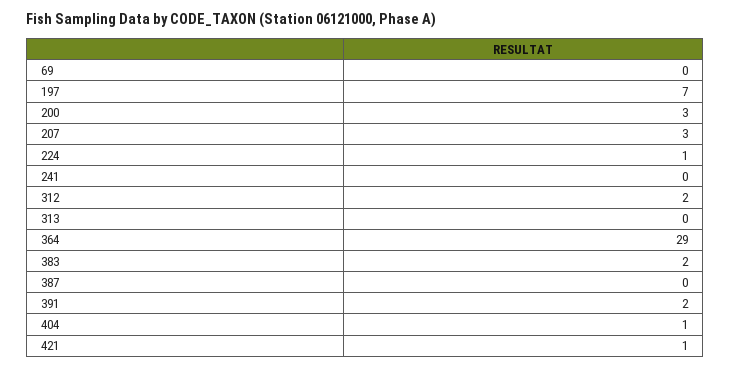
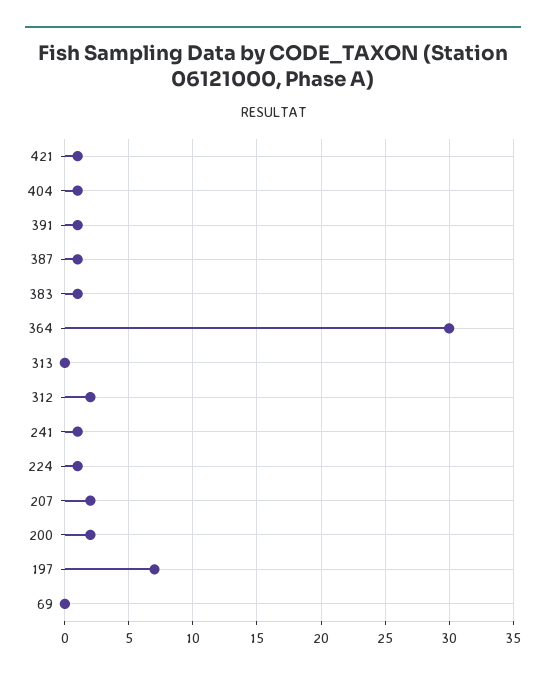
  {
    "69": 0,
    "197": 7,
-   "200": 3,
+   "200": 2,
-   "207": 3,
+   "207": 2,
    "224": 1,
-   "241": 0,
+   "241": 1,
    "312": 2,
    "313": 0,
-   "364": 29,
+   "364": 30,
-   "383": 2,
+   "383": 1,
-   "387": 0,
+   "387": 1,
-   "391": 2,
+   "391": 1,
    "404": 1,
    "421": 1
  }

